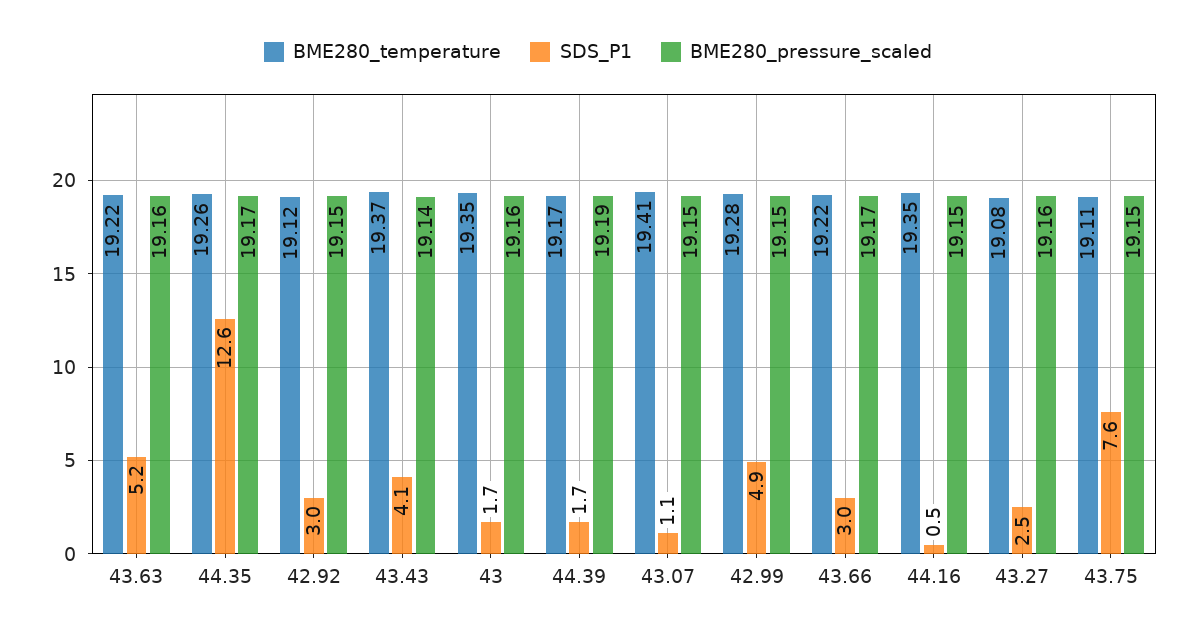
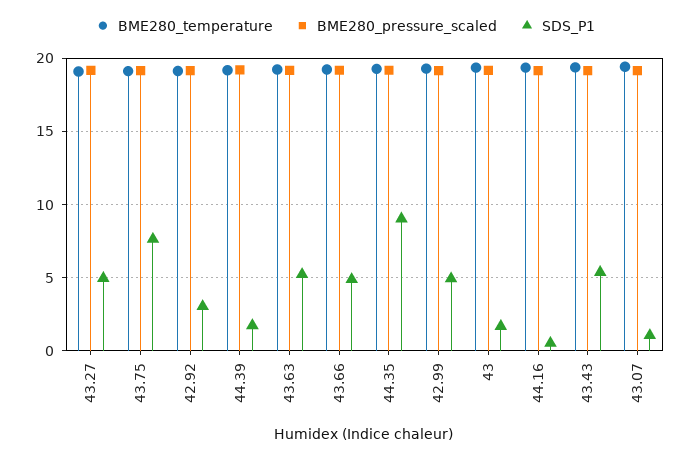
  {
    "BME280_temperature": {
      "43.63": 19.22,
      "44.35": 19.26,
      "42.92": 19.12,
      "43.43": 19.37,
      "43": 19.35,
      "44.39": 19.17,
      "43.07": 19.41,
      "42.99": 19.28,
      "43.66": 19.22,
      "44.16": 19.35,
      "43.27": 19.08,
      "43.75": 19.11
    },
    "SDS_P1": {
      "43.63": 5.2,
-     "44.35": 12.6,
+     "44.35": 9,
      "42.92": 3,
-     "43.43": 4.1,
+     "43.43": 5.5,
      "43": 1.7,
      "44.39": 1.7,
      "43.07": 1.1,
      "42.99": 4.9,
-     "43.66": 3,
+     "43.66": 5,
      "44.16": 0.5,
-     "43.27": 2.5,
+     "43.27": 5,
      "43.75": 7.6
    },
    "BME280_pressure_scaled": {
      "43.63": 19.16,
      "44.35": 19.17,
      "42.92": 19.15,
      "43.43": 19.14,
      "43": 19.16,
      "44.39": 19.19,
      "43.07": 19.15,
      "42.99": 19.15,
      "43.66": 19.17,
      "44.16": 19.15,
      "43.27": 19.16,
      "43.75": 19.15
    }
  }

